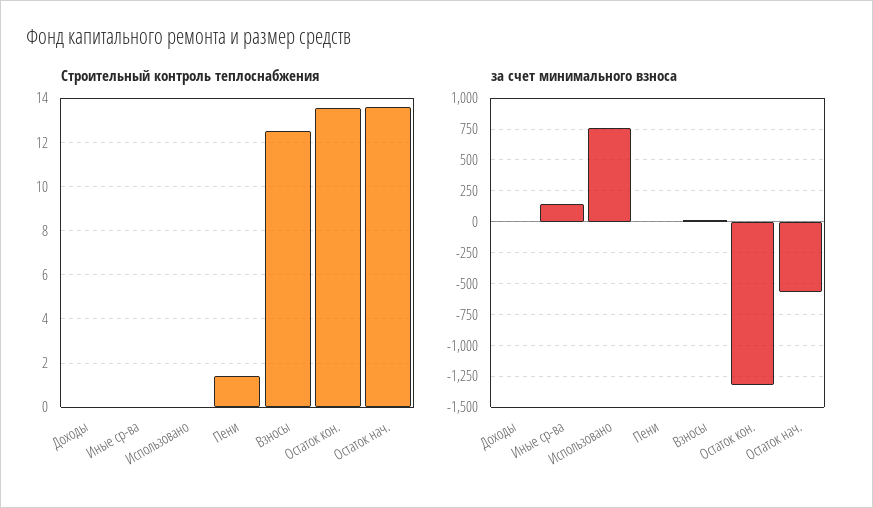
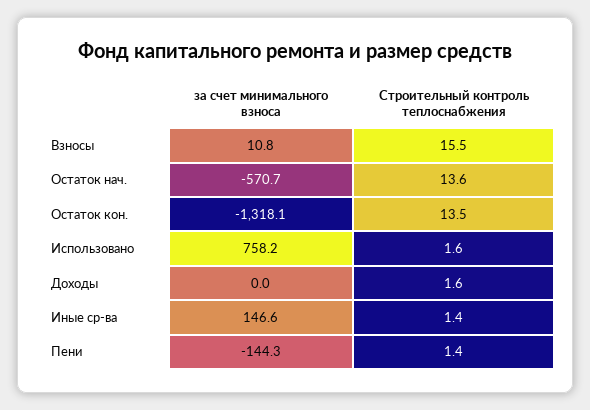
  {
    "Строительный контроль теплоснабжения": {
-     "Доходы": 0,
+     "Доходы": 1.6,
-     "Иные ср-ва": 0,
+     "Иные ср-ва": 1.4,
-     "Использовано": 0,
+     "Использовано": 1.6,
      "Пени": 1.4,
-     "Взносы": 12.5,
+     "Взносы": 15.5,
      "Остаток кон.": 13.5,
      "Остаток нач.": 13.6
    },
    "за счет минимального взноса": {
      "Доходы": 0,
      "Иные ср-ва": 146.6,
      "Использовано": 758.2,
-     "Пени": 0,
+     "Пени": -144.3,
      "Взносы": 10.8,
      "Остаток кон.": -1318.1,
      "Остаток нач.": -570.7
    }
  }

